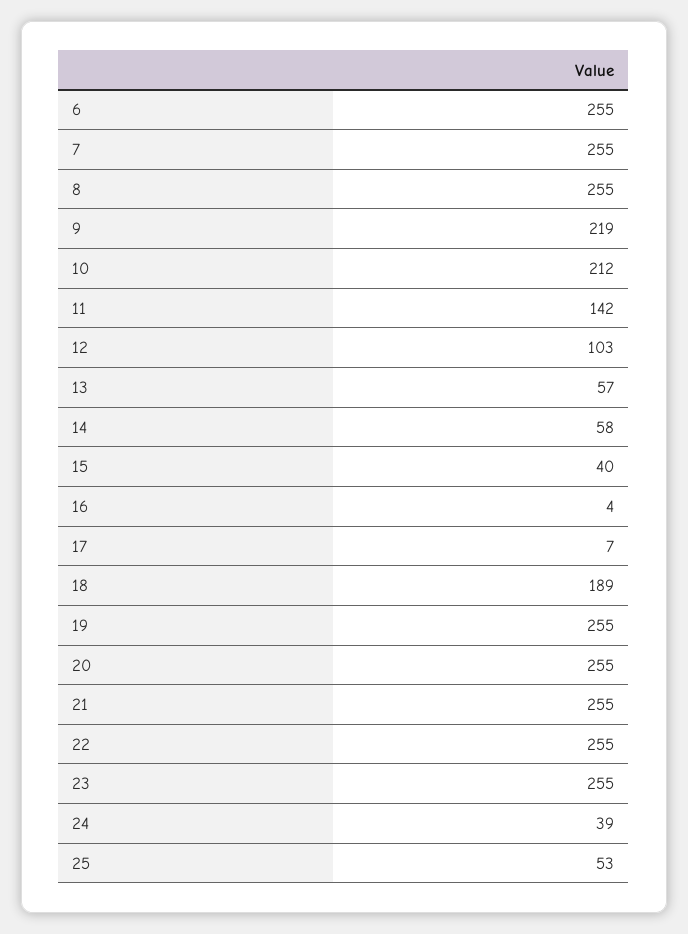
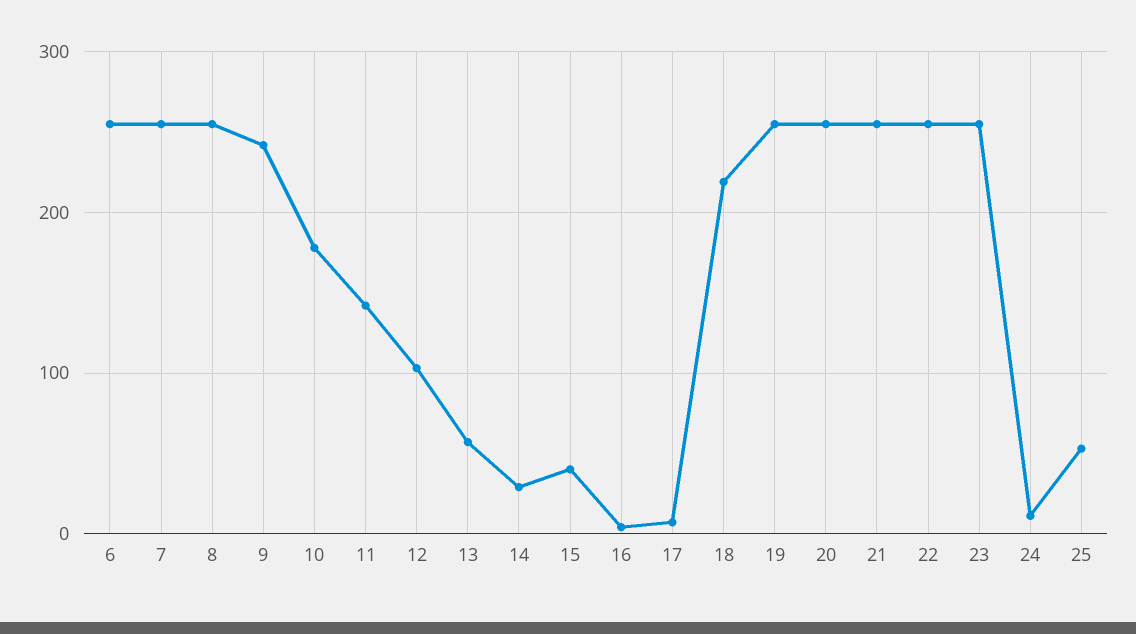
  {
    "6": 255,
    "7": 255,
    "8": 255,
-   "9": 219,
+   "9": 240,
-   "10": 212,
+   "10": 180,
    "11": 142,
    "12": 103,
    "13": 57,
-   "14": 58,
+   "14": 30,
    "15": 40,
    "16": 4,
    "17": 7,
-   "18": 189,
+   "18": 220,
    "19": 255,
    "20": 255,
    "21": 255,
    "22": 255,
    "23": 255,
-   "24": 39,
+   "24": 10,
    "25": 53
  }

